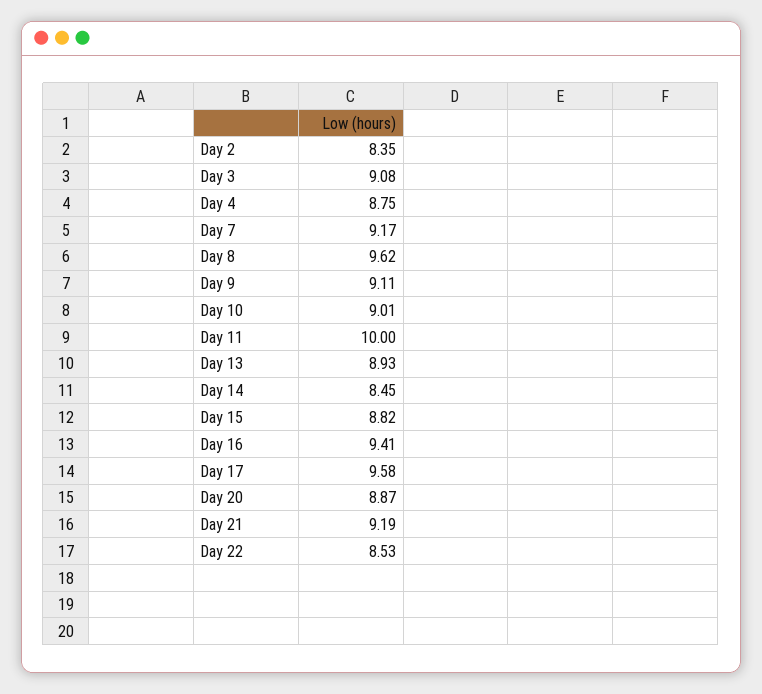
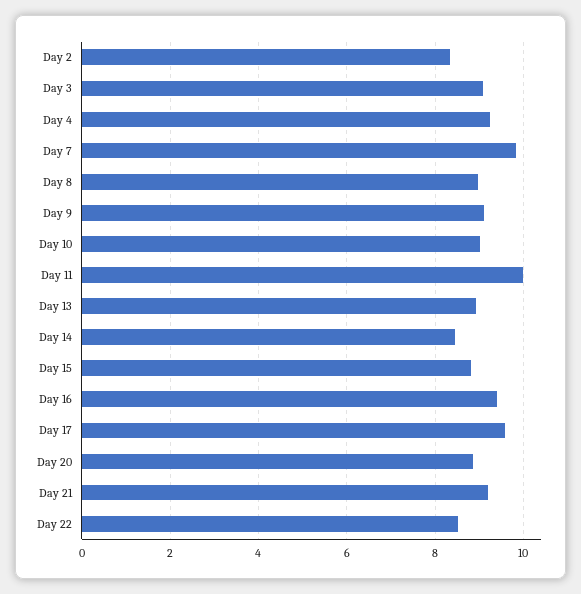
  {
    "Day 2": 8.35,
    "Day 3": 9.08,
-   "Day 4": 8.75,
+   "Day 4": 9.2,
-   "Day 7": 9.17,
+   "Day 7": 9.8,
-   "Day 8": 9.62,
+   "Day 8": 9,
    "Day 9": 9.11,
    "Day 10": 9.01,
    "Day 11": 10,
    "Day 13": 8.93,
    "Day 14": 8.45,
    "Day 15": 8.82,
    "Day 16": 9.41,
    "Day 17": 9.58,
    "Day 20": 8.87,
    "Day 21": 9.19,
    "Day 22": 8.53
  }

